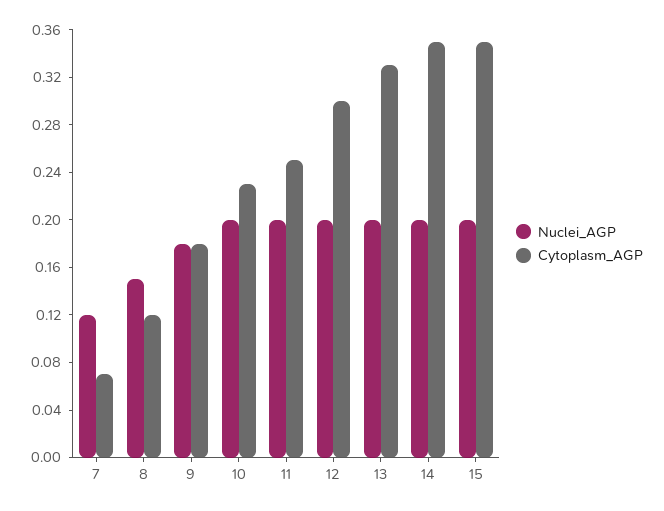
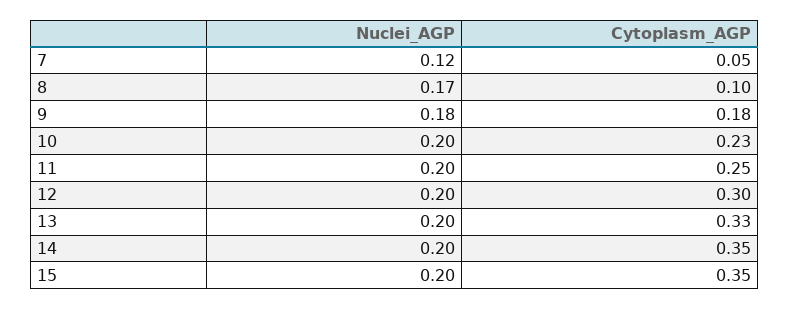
  {
    "Nuclei_AGP": {
      "7": 0.12,
-     "8": 0.15,
+     "8": 0.17,
      "9": 0.18,
      "10": 0.2,
      "11": 0.2,
      "12": 0.2,
      "13": 0.2,
      "14": 0.2,
      "15": 0.2
    },
    "Cytoplasm_AGP": {
-     "7": 0.07,
+     "7": 0.05,
-     "8": 0.12,
+     "8": 0.1,
      "9": 0.18,
      "10": 0.23,
      "11": 0.25,
      "12": 0.3,
      "13": 0.33,
      "14": 0.35,
      "15": 0.35
    }
  }

